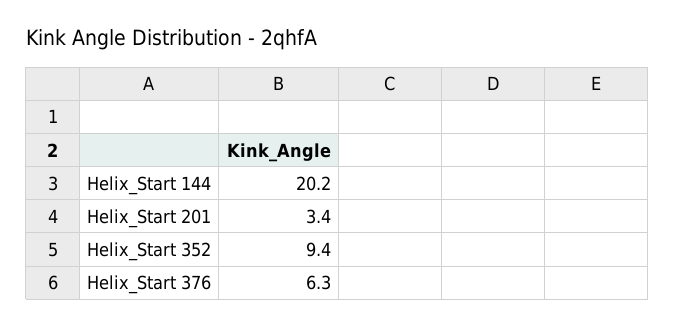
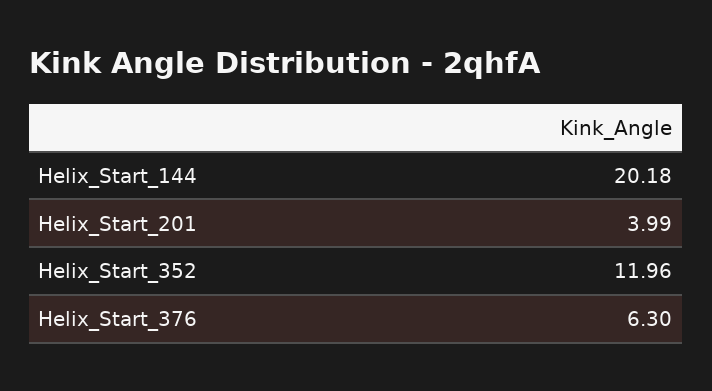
  {
    "Helix_Start 144": 20.18,
-   "Helix_Start 201": 3.4,
+   "Helix_Start 201": 3.99,
-   "Helix_Start 352": 9.4,
+   "Helix_Start 352": 11.96,
    "Helix_Start 376": 6.3
  }

